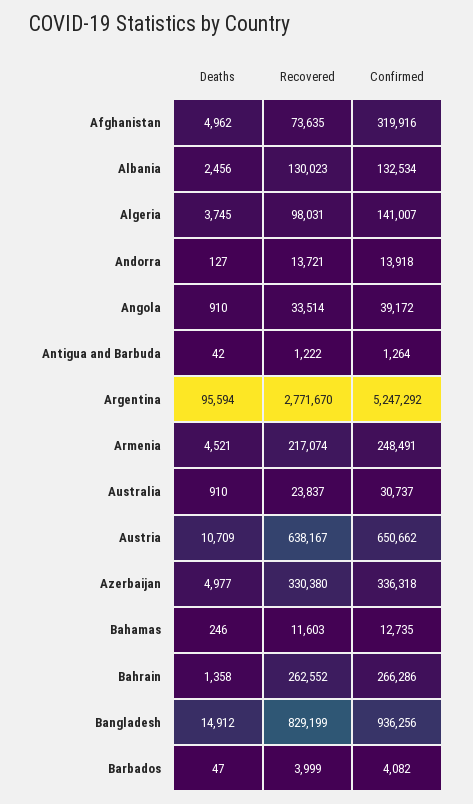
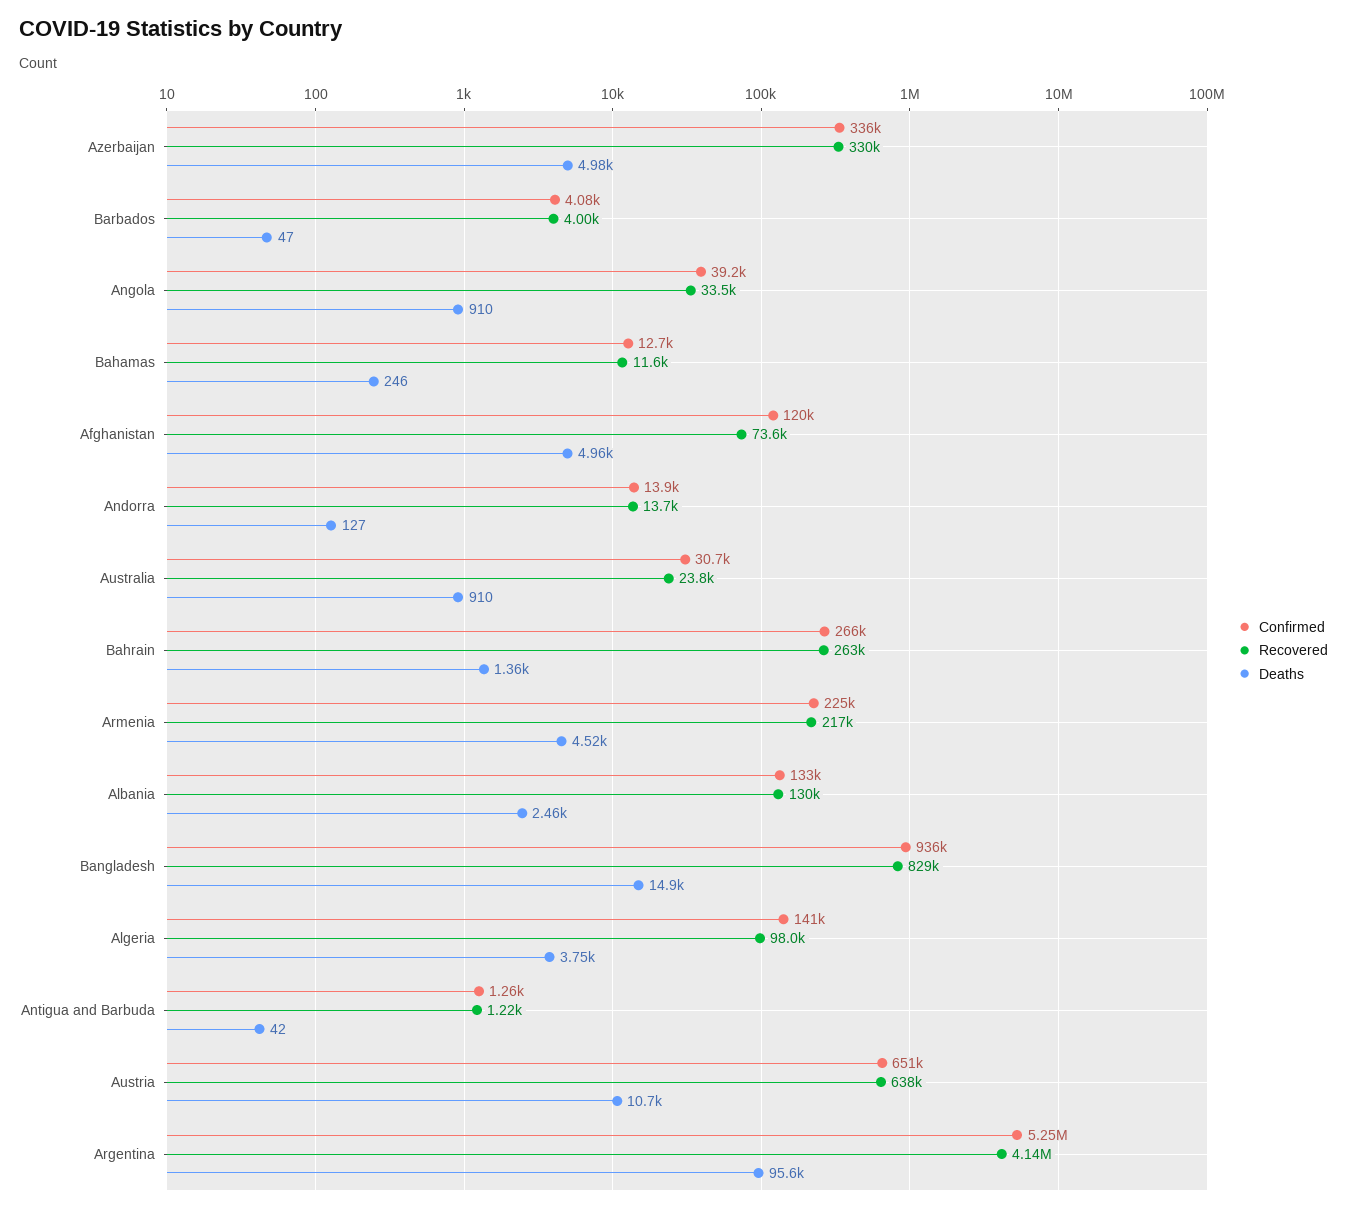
  {
    "Deaths": {
      "Afghanistan": 4962,
      "Albania": 2456,
      "Algeria": 3745,
      "Andorra": 127,
      "Angola": 910,
      "Antigua and Barbuda": 42,
      "Argentina": 95594,
      "Armenia": 4521,
      "Australia": 910,
      "Austria": 10709,
      "Azerbaijan": 4977,
      "Bahamas": 246,
      "Bahrain": 1358,
      "Bangladesh": 14912,
      "Barbados": 47
    },
    "Recovered": {
      "Afghanistan": 73635,
      "Albania": 130023,
      "Algeria": 98031,
      "Andorra": 13721,
      "Angola": 33514,
      "Antigua and Barbuda": 1222,
-     "Argentina": 2771670,
+     "Argentina": 4140000,
      "Armenia": 217074,
      "Australia": 23837,
      "Austria": 638167,
      "Azerbaijan": 330380,
      "Bahamas": 11603,
      "Bahrain": 262552,
      "Bangladesh": 829199,
      "Barbados": 3999
    },
    "Confirmed": {
-     "Afghanistan": 319916,
+     "Afghanistan": 120000,
      "Albania": 132534,
      "Algeria": 141007,
      "Andorra": 13918,
      "Angola": 39172,
      "Antigua and Barbuda": 1264,
      "Argentina": 5247292,
-     "Armenia": 248491,
+     "Armenia": 225000,
      "Australia": 30737,
      "Austria": 650662,
      "Azerbaijan": 336318,
      "Bahamas": 12735,
      "Bahrain": 266286,
      "Bangladesh": 936256,
      "Barbados": 4082
    }
  }

